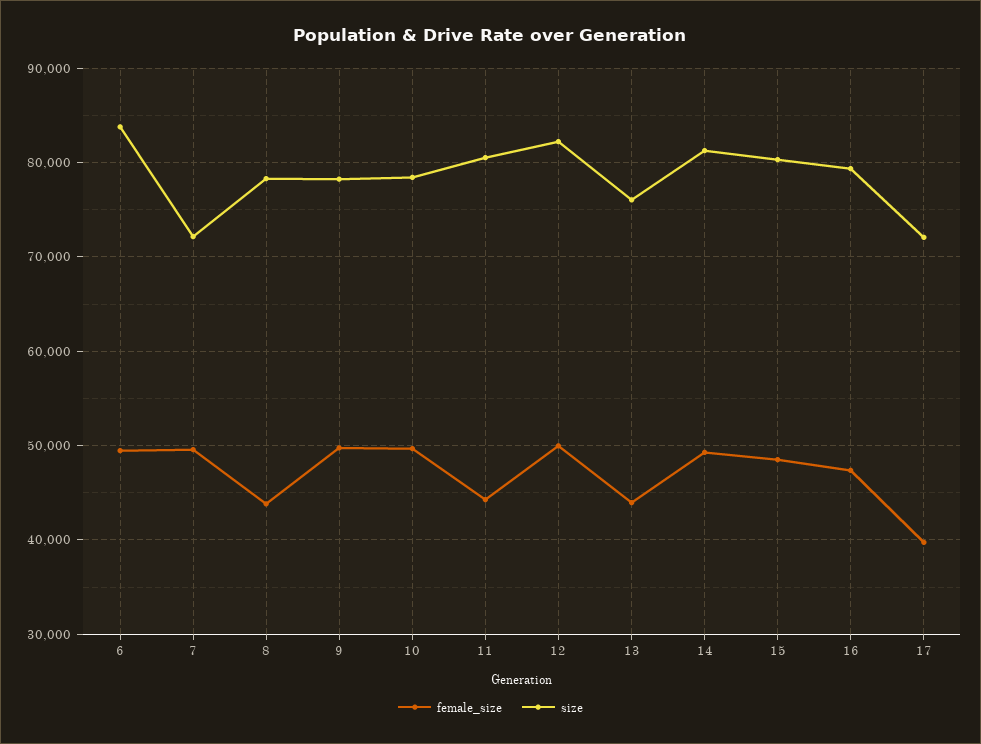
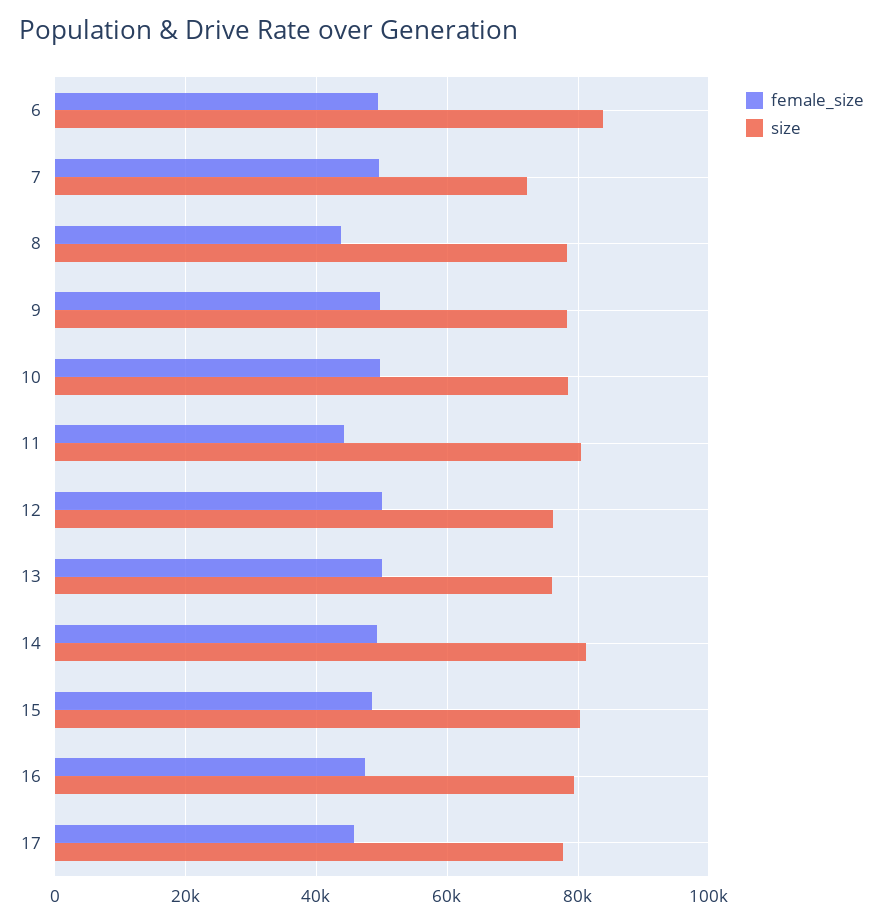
  {
    "female_size": {
      "6": 49000,
      "7": 50000,
      "8": 44000,
      "9": 50000,
      "10": 50000,
      "11": 44000,
      "12": 50000,
-     "13": 44000,
+     "13": 50000,
      "14": 49000,
      "15": 49000,
      "16": 47000,
-     "17": 40000
+     "17": 46000
    },
    "size": {
      "6": 84000,
      "7": 72000,
      "8": 78000,
      "9": 78000,
      "10": 78000,
      "11": 81000,
-     "12": 82000,
+     "12": 76000,
      "13": 76000,
      "14": 81000,
      "15": 80000,
      "16": 79000,
-     "17": 72000
+     "17": 78000
    }
  }

